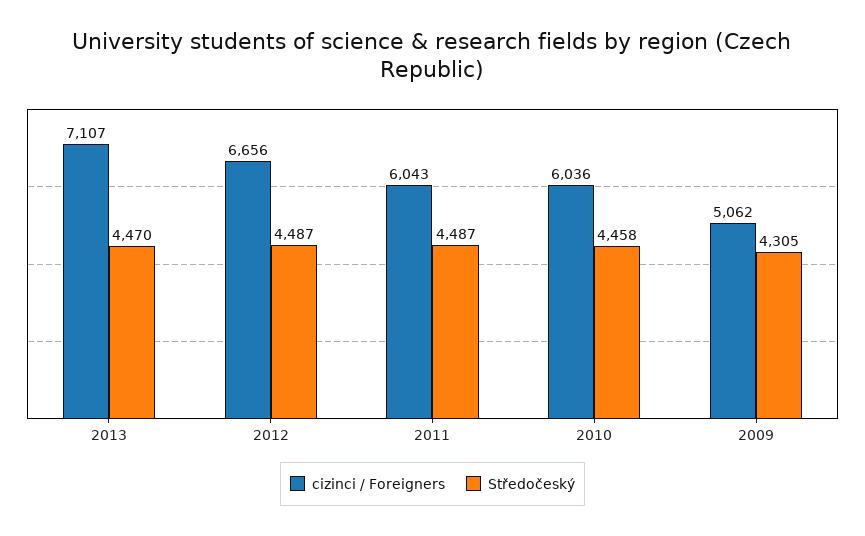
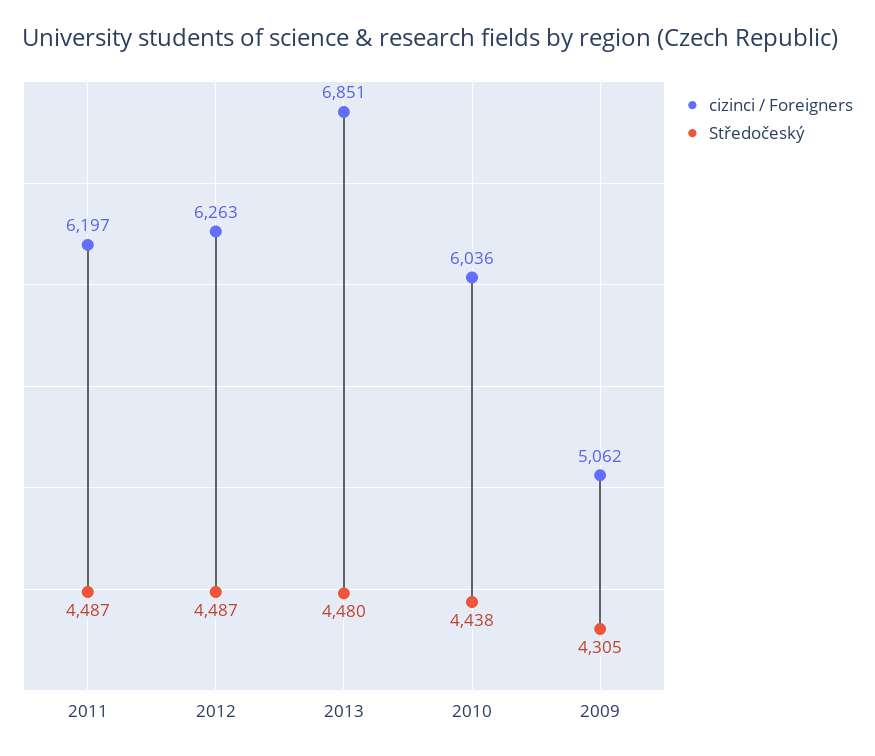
  {
    "cizinci / Foreigners": {
-     "2013": 7107,
+     "2013": 6851,
-     "2012": 6656,
+     "2012": 6263,
-     "2011": 6043,
+     "2011": 6197,
      "2010": 6036,
      "2009": 5062
    },
    "Středočeský": {
-     "2013": 4470,
+     "2013": 4480,
      "2012": 4487,
      "2011": 4487,
-     "2010": 4458,
+     "2010": 4438,
      "2009": 4305
    }
  }

